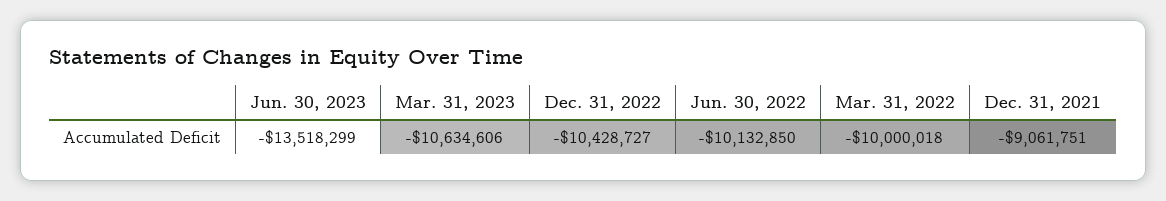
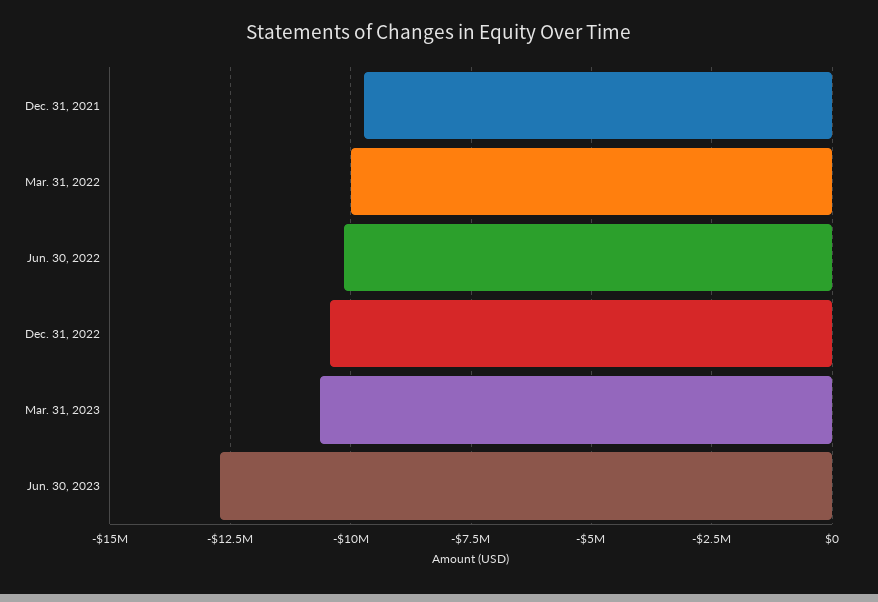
  {
-   "Jun. 30, 2023": -13518299,
+   "Jun. 30, 2023": -12750000,
    "Mar. 31, 2023": -10634606,
    "Dec. 31, 2022": -10428727,
    "Jun. 30, 2022": -10132850,
    "Mar. 31, 2022": -10000018,
-   "Dec. 31, 2021": -9061751
+   "Dec. 31, 2021": -9750000
  }

